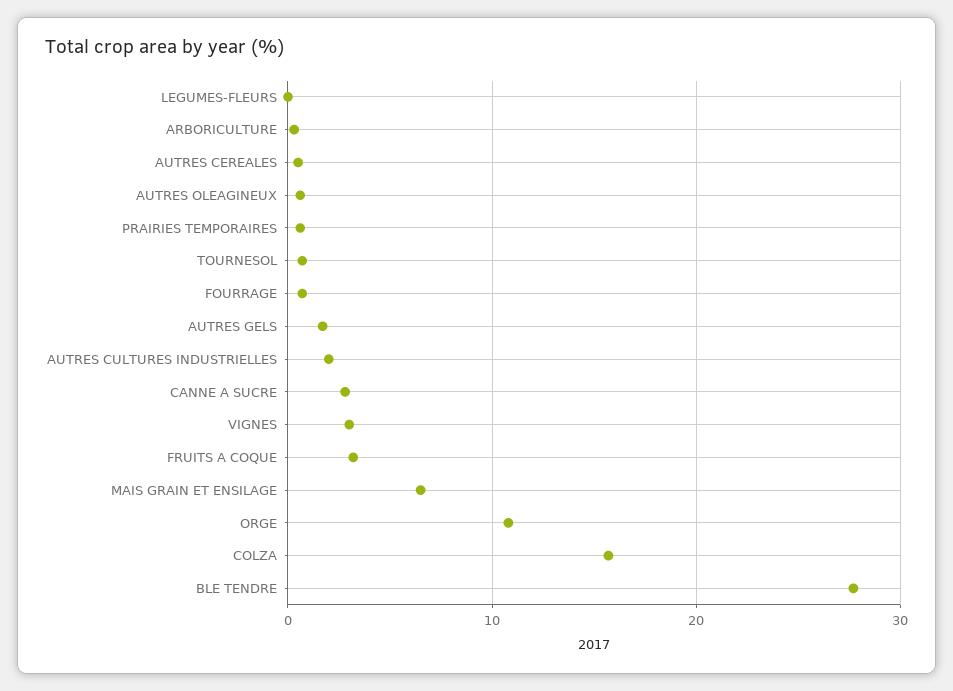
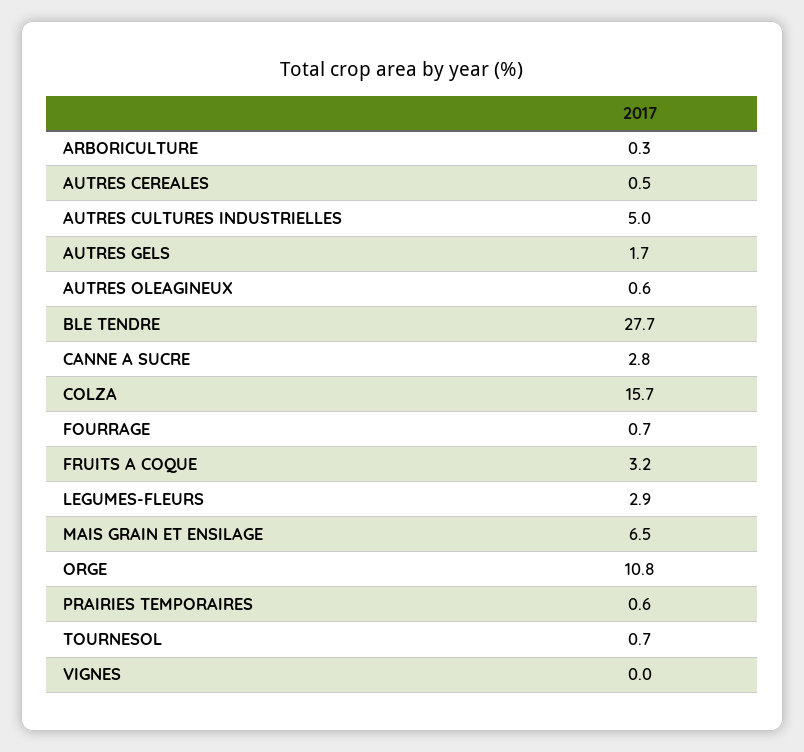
  {
-   "LEGUMES-FLEURS": 0,
+   "LEGUMES-FLEURS": 2.9,
    "ARBORICULTURE": 0.3,
    "AUTRES CEREALES": 0.5,
    "AUTRES OLEAGINEUX": 0.6,
    "PRAIRIES TEMPORAIRES": 0.6,
    "TOURNESOL": 0.7,
    "FOURRAGE": 0.7,
    "AUTRES GELS": 1.7,
-   "AUTRES CULTURES INDUSTRIELLES": 2,
+   "AUTRES CULTURES INDUSTRIELLES": 5,
    "CANNE A SUCRE": 2.8,
-   "VIGNES": 3,
+   "VIGNES": 0,
    "FRUITS A COQUE": 3.2,
    "MAIS GRAIN ET ENSILAGE": 6.5,
    "ORGE": 10.8,
    "COLZA": 15.7,
    "BLE TENDRE": 27.7
  }

